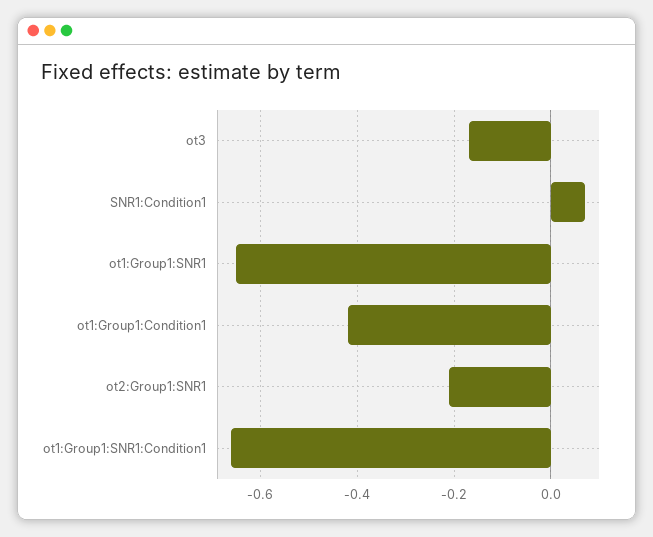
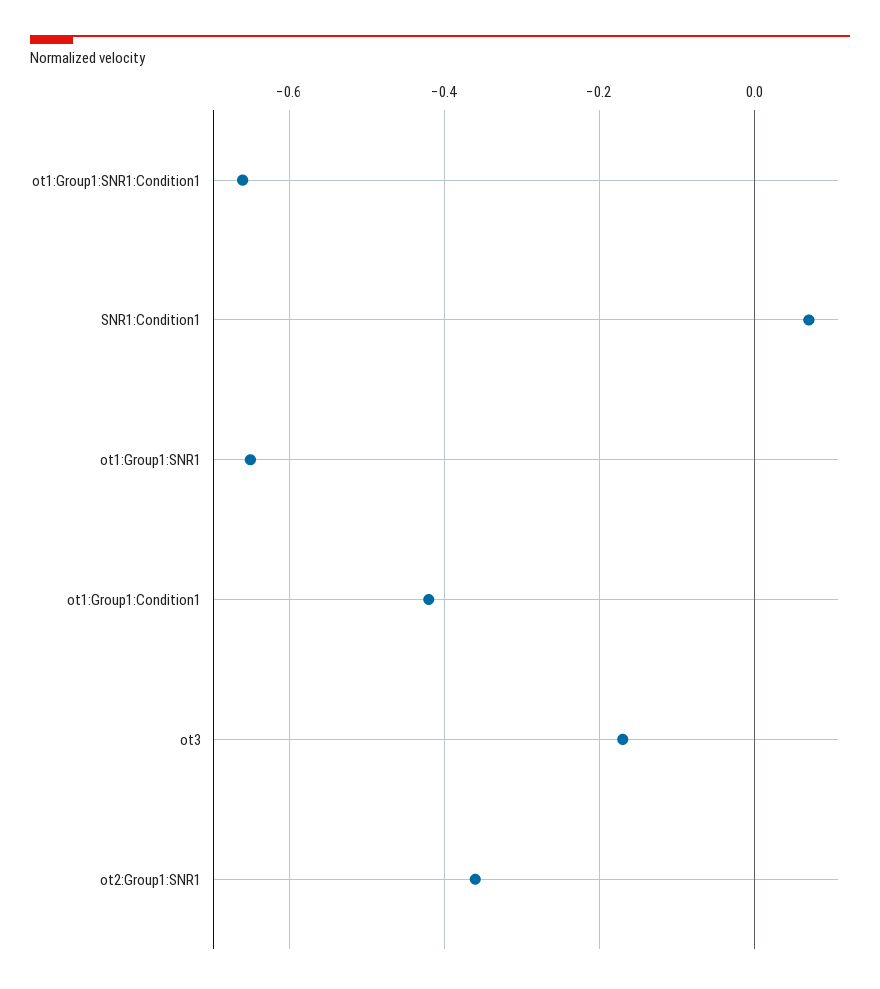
  {
    "ot3": -0.15,
    "SNR1:Condition1": 0.05,
    "ot1:Group1:SNR1": -0.65,
    "ot1:Group1:Condition1": -0.4,
-   "ot2:Group1:SNR1": -0.2,
+   "ot2:Group1:SNR1": -0.35,
    "ot1:Group1:SNR1:Condition1": -0.65
  }

